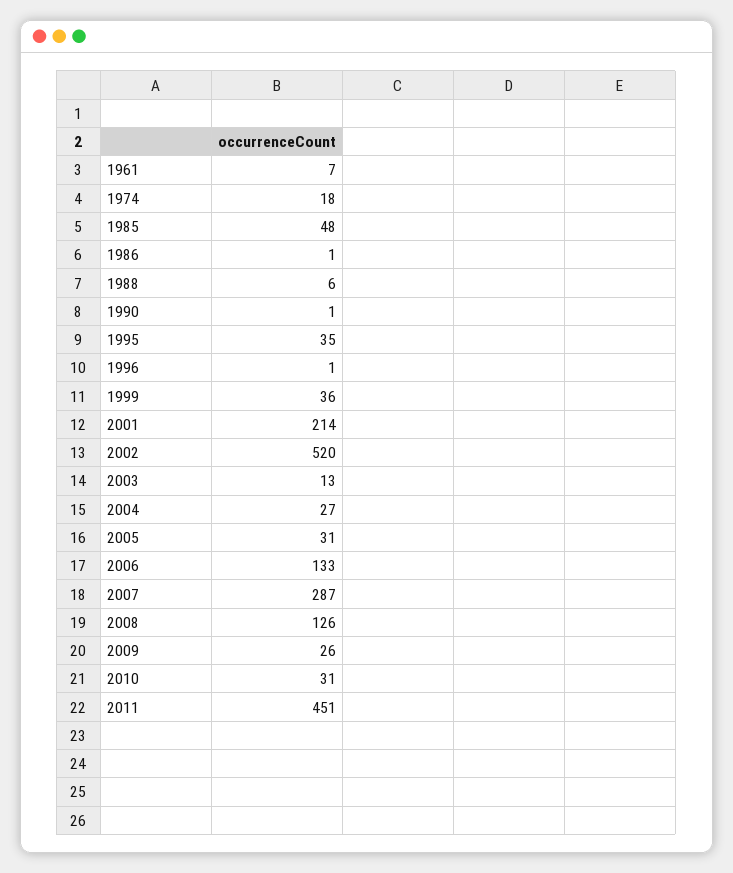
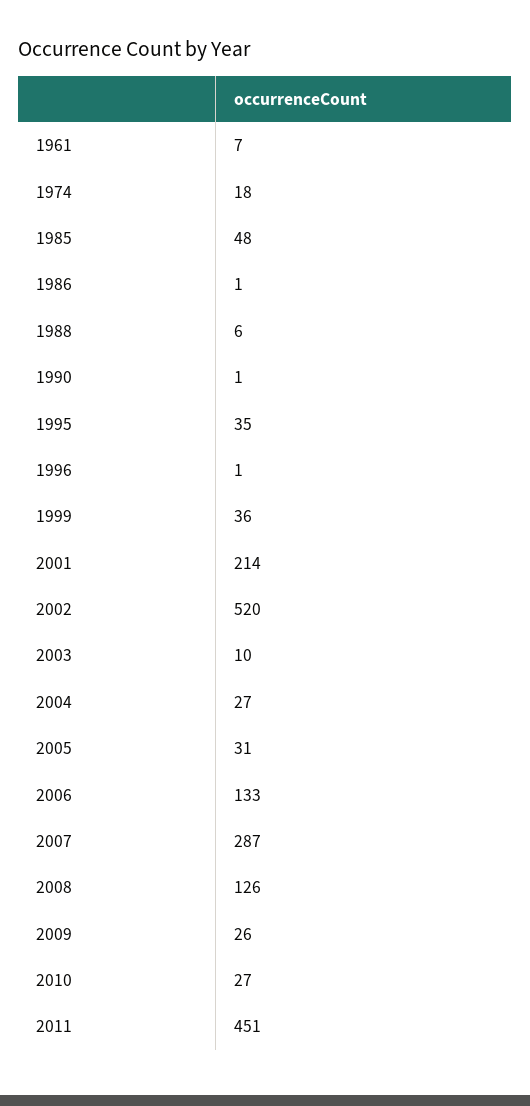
  {
    "1961": 7,
    "1974": 18,
    "1985": 48,
    "1986": 1,
    "1988": 6,
    "1990": 1,
    "1995": 35,
    "1996": 1,
    "1999": 36,
    "2001": 214,
    "2002": 520,
-   "2003": 13,
+   "2003": 10,
    "2004": 27,
    "2005": 31,
    "2006": 133,
    "2007": 287,
    "2008": 126,
    "2009": 26,
-   "2010": 31,
+   "2010": 27,
    "2011": 451
  }

